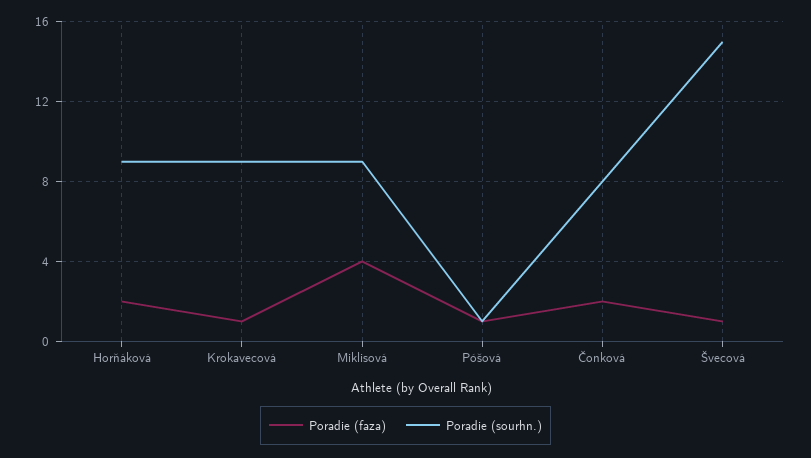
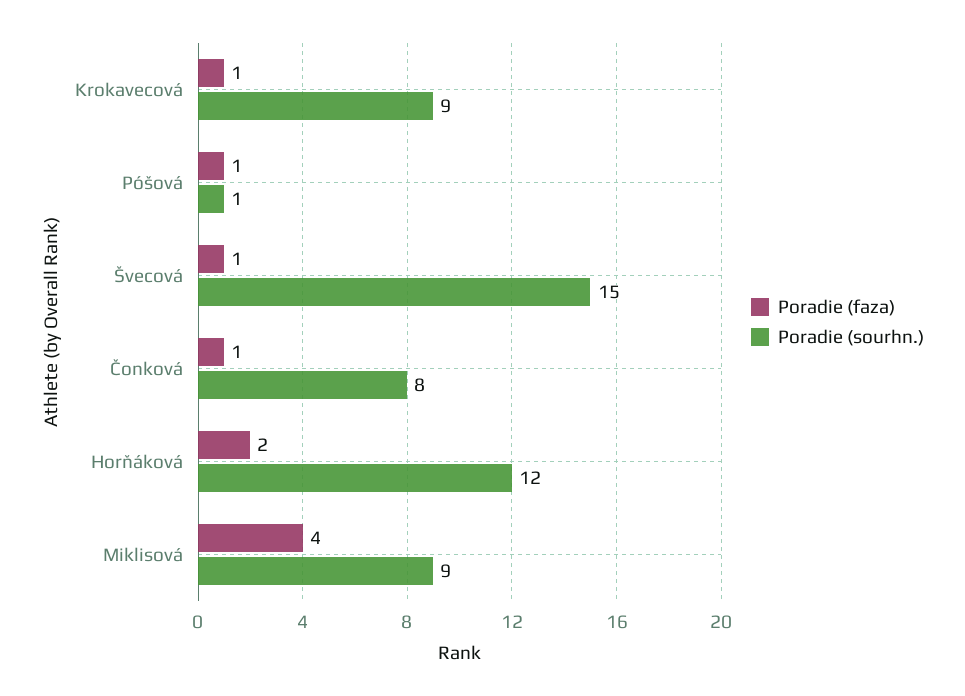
  {
    "Poradie (faza)": {
      "Horňáková": 2,
      "Krokavecová": 1,
      "Miklisová": 4,
      "Póšová": 1,
-     "Čonková": 2,
+     "Čonková": 1,
      "Švecová": 1
    },
    "Poradie (sourhn.)": {
-     "Horňáková": 9,
+     "Horňáková": 12,
      "Krokavecová": 9,
      "Miklisová": 9,
      "Póšová": 1,
      "Čonková": 8,
      "Švecová": 15
    }
  }

